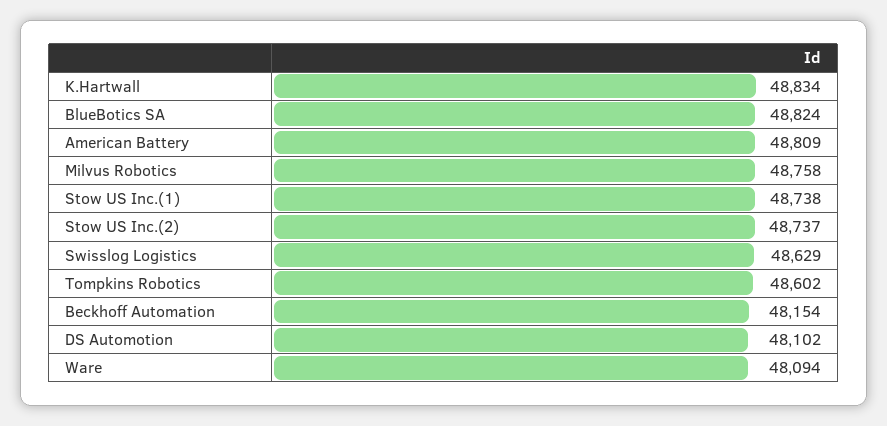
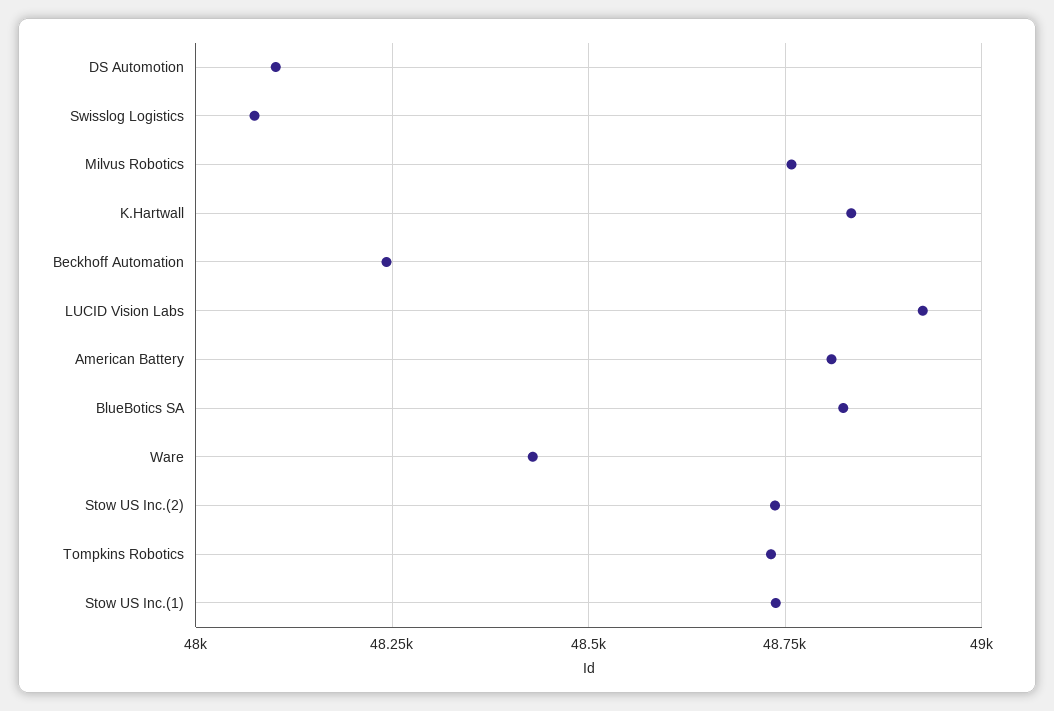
  {
    "K.Hartwall": 48834,
    "BlueBotics SA": 48824,
    "American Battery": 48809,
    "Milvus Robotics": 48758,
    "Stow US Inc.(1)": 48738,
    "Stow US Inc.(2)": 48737,
-   "Swisslog Logistics": 48629,
+   "Swisslog Logistics": 48075,
-   "Tompkins Robotics": 48602,
+   "Tompkins Robotics": 48725,
-   "Beckhoff Automation": 48154,
+   "Beckhoff Automation": 48250,
    "DS Automotion": 48102,
-   "Ware": 48094
+   "Ware": 48425,
+   "LUCID Vision Labs": 48925
  }

